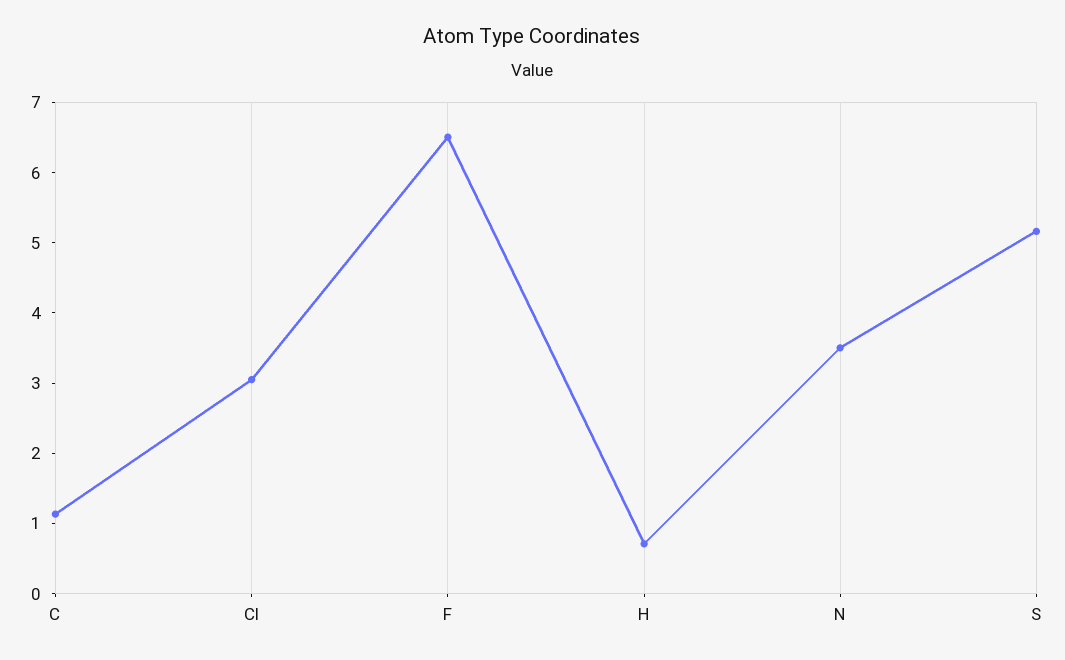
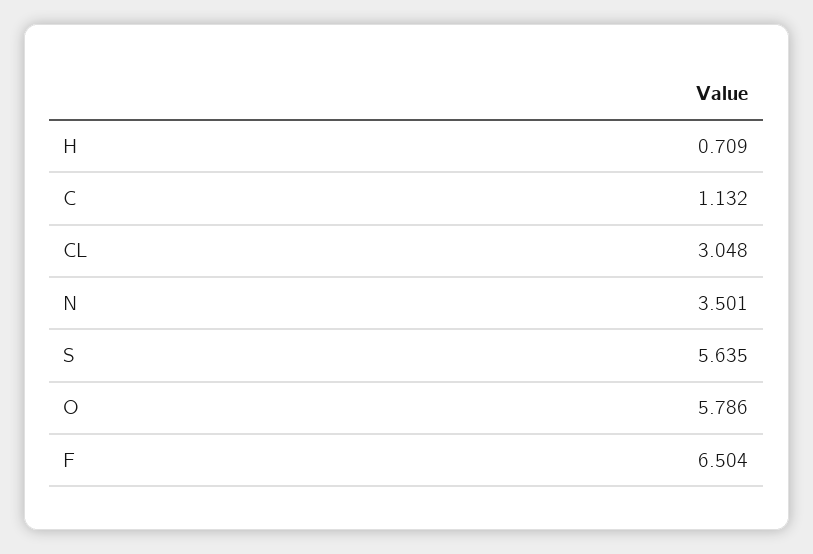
  {
    "C": 1.132,
    "Cl": 3.048,
    "F": 6.504,
    "H": 0.709,
    "N": 3.501,
-   "S": 5.2
+   "S": 5.635,
+   "O": 5.786
  }

